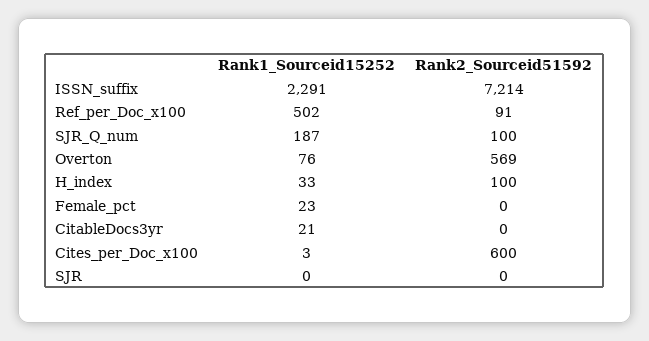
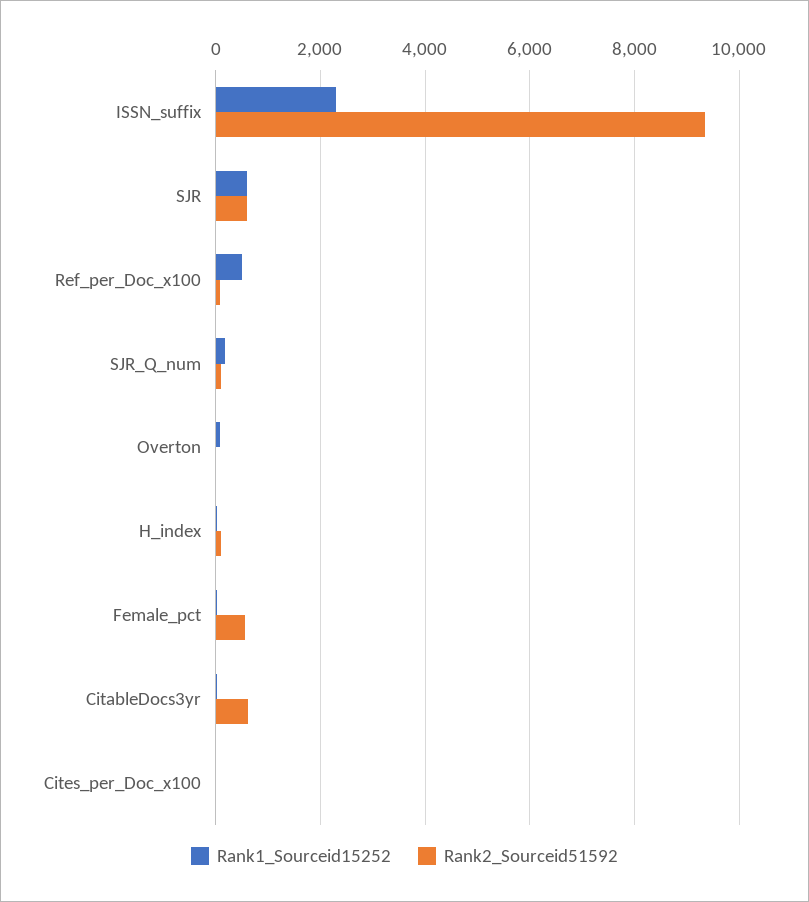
  {
    "Rank1_Sourceid15252": {
      "ISSN_suffix": 2291,
      "Ref_per_Doc_x100": 502,
      "SJR_Q_num": 187,
      "Overton": 76,
      "H_index": 33,
      "Female_pct": 23,
      "CitableDocs3yr": 21,
      "Cites_per_Doc_x100": 3,
-     "SJR": 0
+     "SJR": 600
    },
    "Rank2_Sourceid51592": {
-     "ISSN_suffix": 7214,
+     "ISSN_suffix": 9400,
      "Ref_per_Doc_x100": 91,
      "SJR_Q_num": 100,
-     "Overton": 569,
+     "Overton": 0,
      "H_index": 100,
-     "Female_pct": 0,
+     "Female_pct": 600,
-     "CitableDocs3yr": 0,
+     "CitableDocs3yr": 600,
-     "Cites_per_Doc_x100": 600,
+     "Cites_per_Doc_x100": 0,
-     "SJR": 0
+     "SJR": 600
    }
  }

